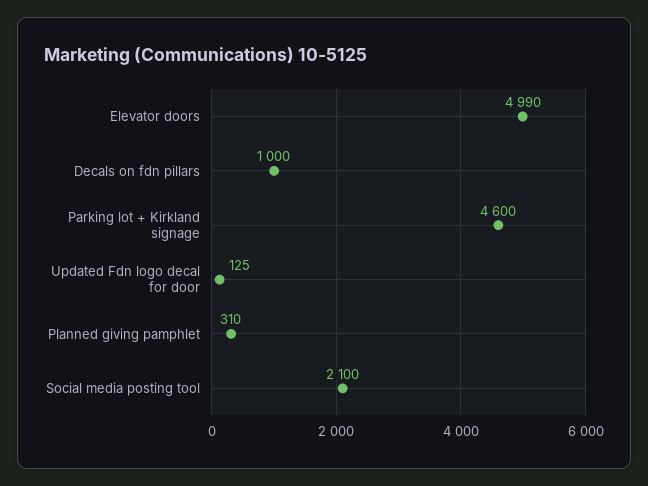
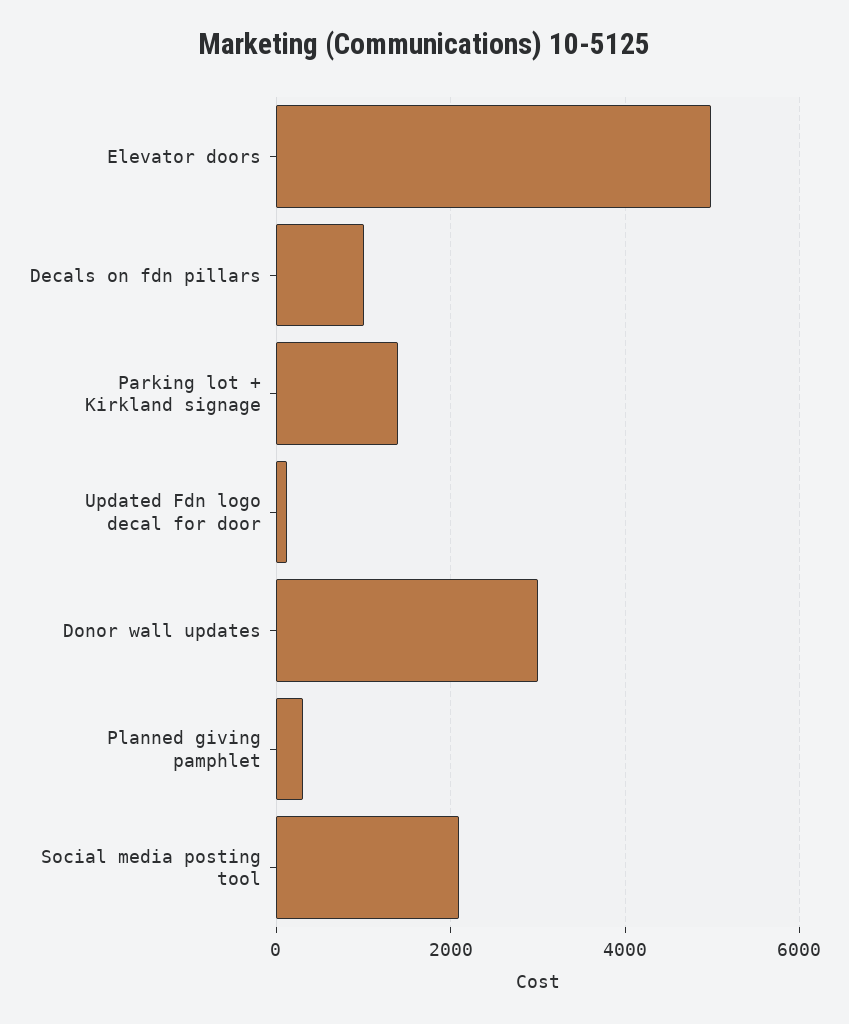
  {
    "Elevator doors": 4990,
    "Decals on fdn pillars": 1000,
-   "Parking lot + Kirkland signage": 4600,
+   "Parking lot + Kirkland signage": 1400,
    "Updated Fdn logo decal for door": 125,
    "Planned giving pamphlet": 310,
-   "Social media posting tool": 2100
+   "Social media posting tool": 2100,
+   "Donor wall updates": 3000
  }

